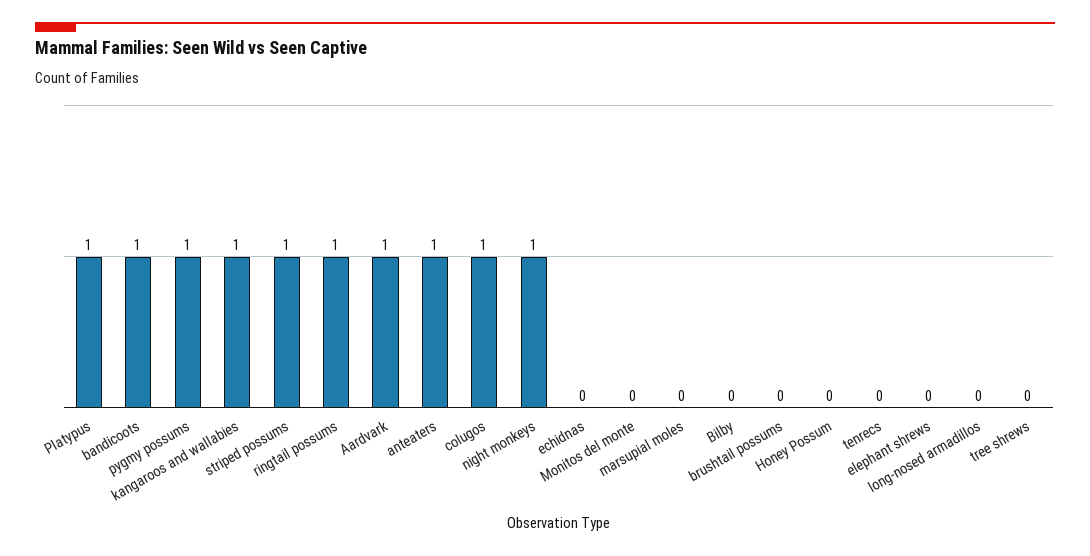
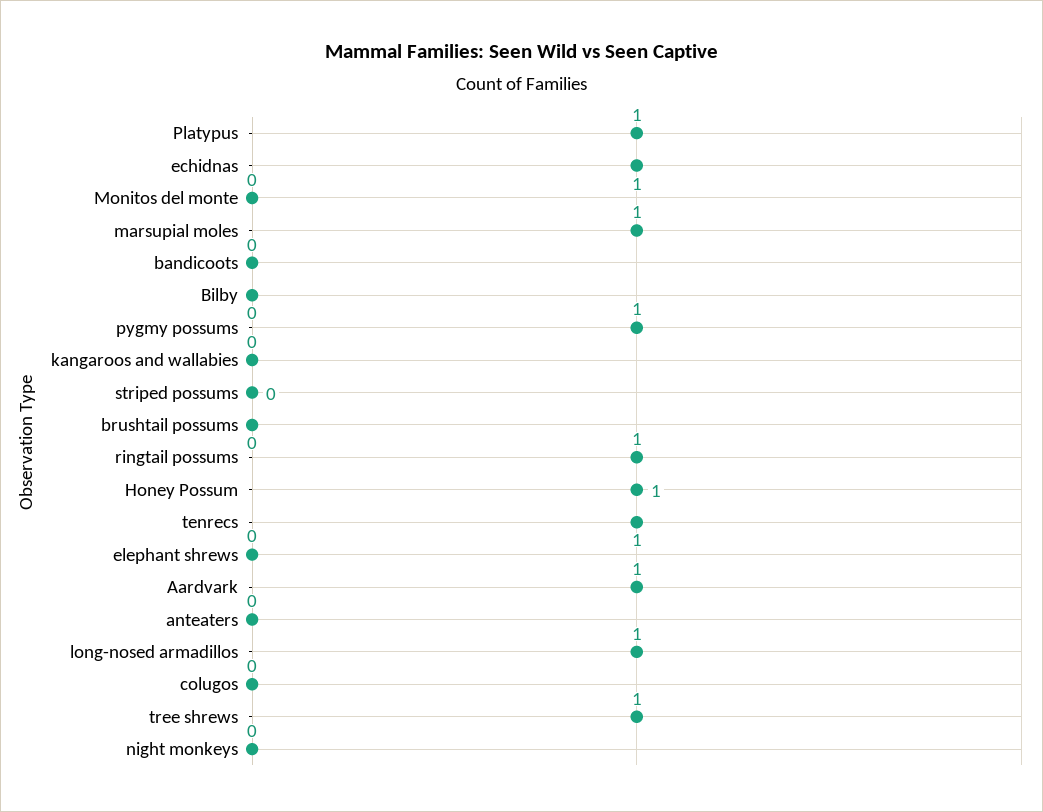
  {
    "Platypus": 1,
-   "bandicoots": 1,
+   "bandicoots": 0,
    "pygmy possums": 1,
-   "kangaroos and wallabies": 1,
+   "kangaroos and wallabies": 0,
-   "striped possums": 1,
+   "striped possums": 0,
    "ringtail possums": 1,
    "Aardvark": 1,
-   "anteaters": 1,
+   "anteaters": 0,
-   "colugos": 1,
+   "colugos": 0,
-   "night monkeys": 1,
+   "night monkeys": 0,
-   "echidnas": 0,
+   "echidnas": 1,
    "Monitos del monte": 0,
-   "marsupial moles": 0,
+   "marsupial moles": 1,
    "Bilby": 0,
    "brushtail possums": 0,
-   "Honey Possum": 0,
+   "Honey Possum": 1,
-   "tenrecs": 0,
+   "tenrecs": 1,
    "elephant shrews": 0,
-   "long-nosed armadillos": 0,
+   "long-nosed armadillos": 1,
-   "tree shrews": 0
+   "tree shrews": 1
  }

